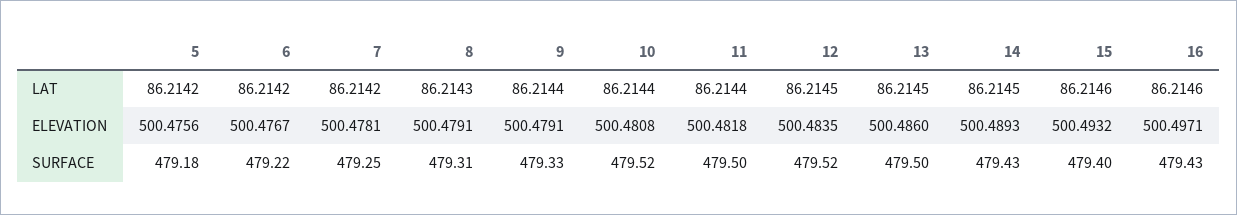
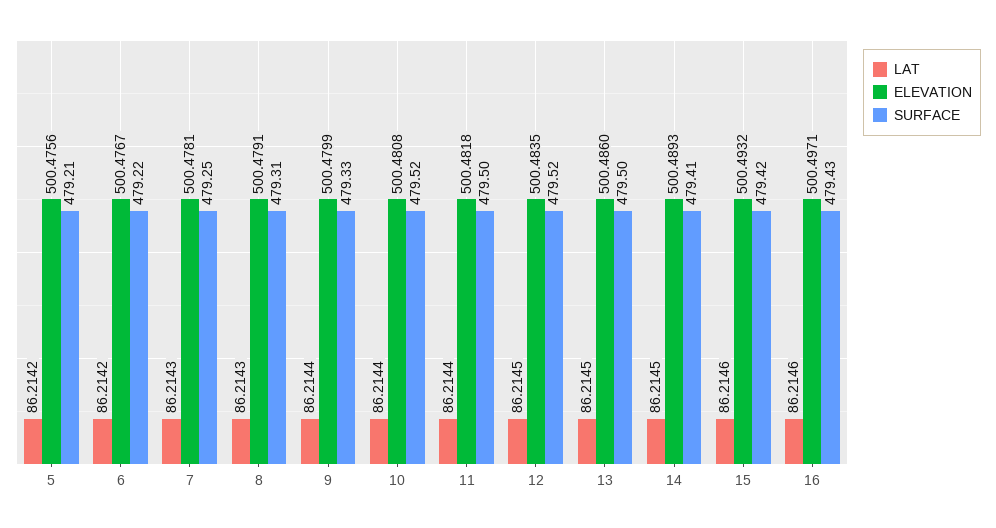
  {
    "LAT": {
      "5": 86.2142,
      "6": 86.2142,
-     "7": 86.2142,
+     "7": 86.2143,
      "8": 86.2143,
      "9": 86.2144,
      "10": 86.2144,
      "11": 86.2144,
      "12": 86.2145,
      "13": 86.2145,
      "14": 86.2145,
      "15": 86.2146,
      "16": 86.2146
    },
    "ELEVATION": {
      "5": 500.4756,
      "6": 500.4767,
      "7": 500.4781,
      "8": 500.4791,
-     "9": 500.4791,
+     "9": 500.4799,
      "10": 500.4808,
      "11": 500.4818,
      "12": 500.4835,
      "13": 500.486,
      "14": 500.4893,
      "15": 500.4932,
      "16": 500.4971
    },
    "SURFACE": {
-     "5": 479.18,
+     "5": 479.21,
      "6": 479.22,
      "7": 479.25,
      "8": 479.31,
      "9": 479.33,
      "10": 479.52,
      "11": 479.5,
      "12": 479.52,
      "13": 479.5,
-     "14": 479.43,
+     "14": 479.41,
-     "15": 479.4,
+     "15": 479.42,
      "16": 479.43
    }
  }

